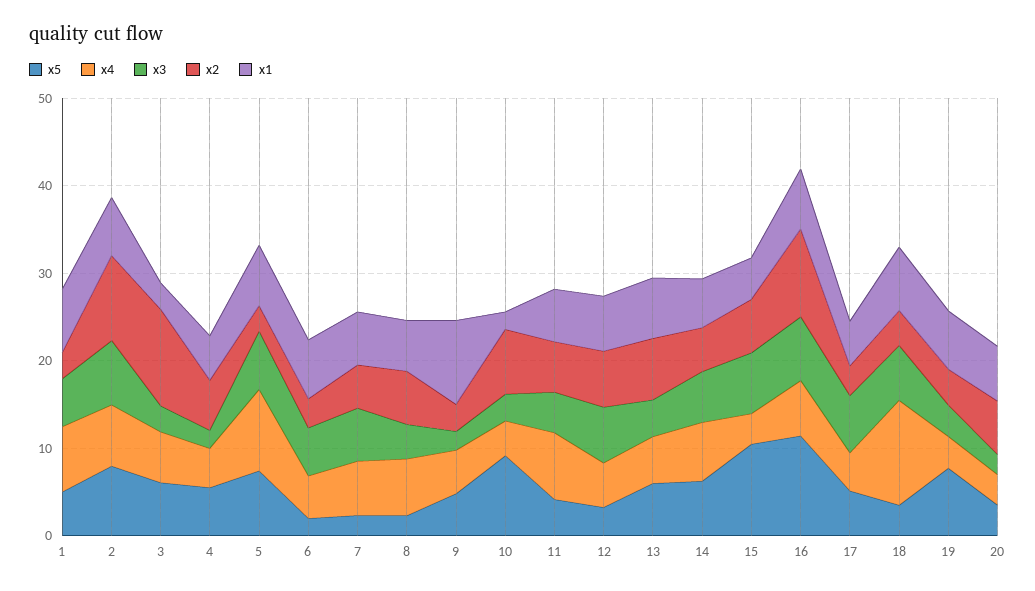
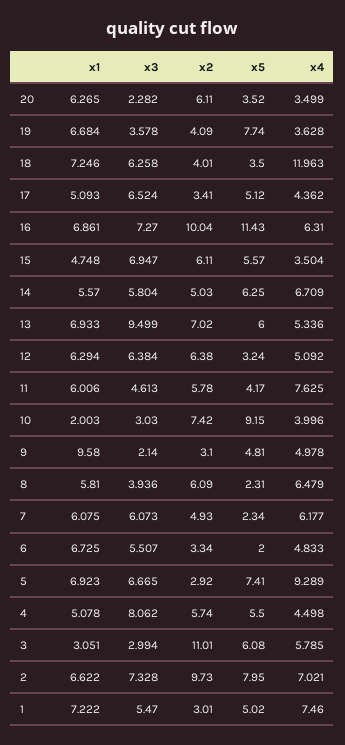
  {
    "x5": {
      "1": 5.02,
      "2": 7.95,
      "3": 6.08,
      "4": 5.5,
      "5": 7.41,
      "6": 2,
      "7": 2.34,
      "8": 2.31,
      "9": 4.81,
      "10": 9.15,
      "11": 4.17,
      "12": 3.24,
      "13": 6,
      "14": 6.25,
-     "15": 10,
+     "15": 5.57,
      "16": 11.43,
      "17": 5.12,
      "18": 3.5,
      "19": 7.74,
      "20": 3.52
    },
    "x4": {
      "1": 7.46,
      "2": 7.021,
      "3": 5.785,
      "4": 4.498,
      "5": 9.289,
      "6": 4.833,
      "7": 6.177,
      "8": 6.479,
      "9": 4.978,
      "10": 3.996,
      "11": 7.625,
      "12": 5.092,
      "13": 5.336,
      "14": 6.709,
      "15": 3.504,
      "16": 6.31,
      "17": 4.362,
      "18": 11.963,
      "19": 3.628,
      "20": 3.499
    },
    "x3": {
      "1": 5.47,
      "2": 7.328,
      "3": 2.994,
-     "4": 2,
+     "4": 8.062,
      "5": 6.665,
      "6": 5.507,
      "7": 6.073,
      "8": 3.936,
      "9": 2.14,
      "10": 3.03,
      "11": 4.613,
      "12": 6.384,
-     "13": 4,
+     "13": 9.499,
      "14": 5.804,
      "15": 6.947,
      "16": 7.27,
      "17": 6.524,
      "18": 6.258,
      "19": 3.578,
      "20": 2.282
    },
    "x2": {
      "1": 3.01,
      "2": 9.73,
      "3": 11.01,
      "4": 5.74,
      "5": 2.92,
      "6": 3.34,
      "7": 4.93,
      "8": 6.09,
      "9": 3.1,
      "10": 7.42,
      "11": 5.78,
      "12": 6.38,
      "13": 7.02,
      "14": 5.03,
      "15": 6.11,
      "16": 10.04,
      "17": 3.41,
      "18": 4.01,
      "19": 4.09,
      "20": 6.11
    },
    "x1": {
      "1": 7.222,
      "2": 6.622,
      "3": 3.051,
      "4": 5.078,
      "5": 6.923,
      "6": 6.725,
      "7": 6.075,
      "8": 5.81,
      "9": 9.58,
      "10": 2.003,
      "11": 6.006,
      "12": 6.294,
      "13": 6.933,
      "14": 5.57,
      "15": 4.748,
      "16": 6.861,
      "17": 5.093,
      "18": 7.246,
      "19": 6.684,
      "20": 6.265
    }
  }

